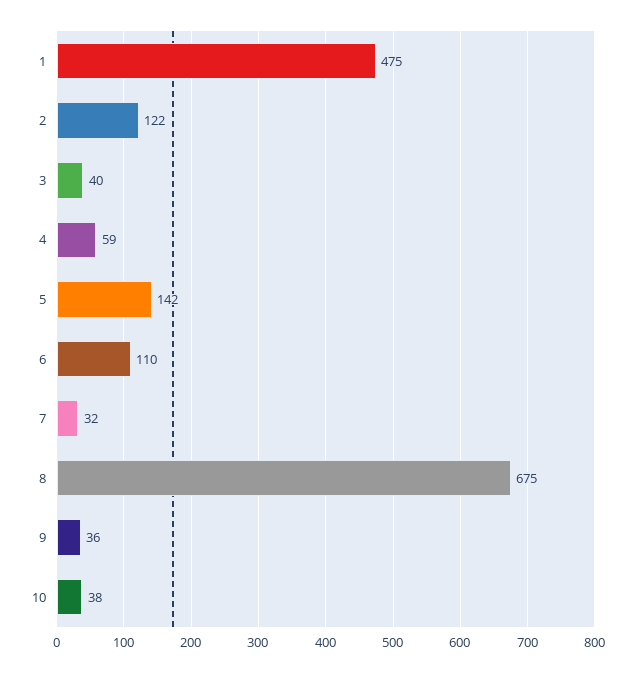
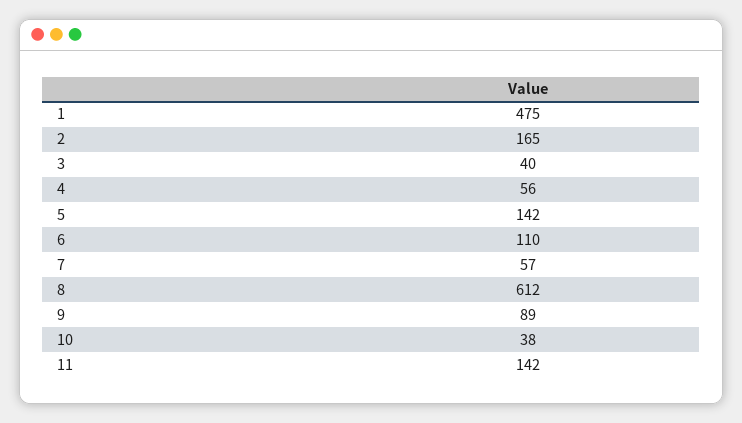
  {
    "1": 475,
-   "2": 122,
+   "2": 165,
    "3": 40,
-   "4": 59,
+   "4": 56,
    "5": 142,
    "6": 110,
-   "7": 32,
+   "7": 57,
-   "8": 675,
+   "8": 612,
-   "9": 36,
+   "9": 89,
-   "10": 38
+   "10": 38,
+   "11": 142
  }

